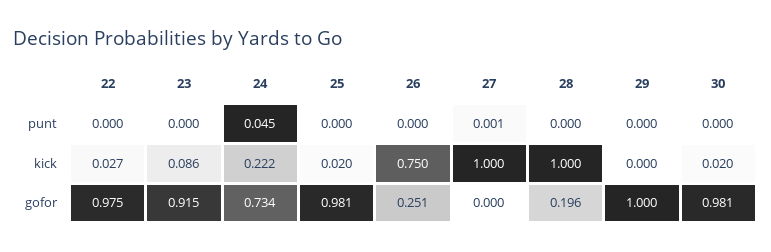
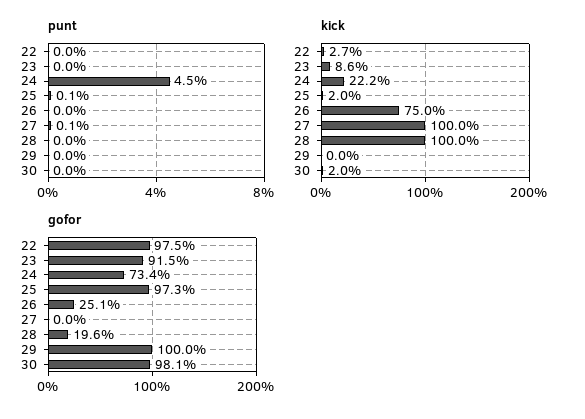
  {
    "punt": {
      "22": 0,
      "23": 0,
      "24": 0.045,
-     "25": 0,
+     "25": 0.001,
      "26": 0,
      "27": 0.001,
      "28": 0,
      "29": 0,
      "30": 0
    },
    "kick": {
      "22": 0.027,
      "23": 0.086,
      "24": 0.222,
      "25": 0.02,
      "26": 0.75,
      "27": 1,
      "28": 1,
      "29": 0,
      "30": 0.02
    },
    "gofor": {
      "22": 0.975,
      "23": 0.915,
      "24": 0.734,
-     "25": 0.981,
+     "25": 0.973,
      "26": 0.251,
      "27": 0,
      "28": 0.196,
      "29": 1,
      "30": 0.981
    }
  }

